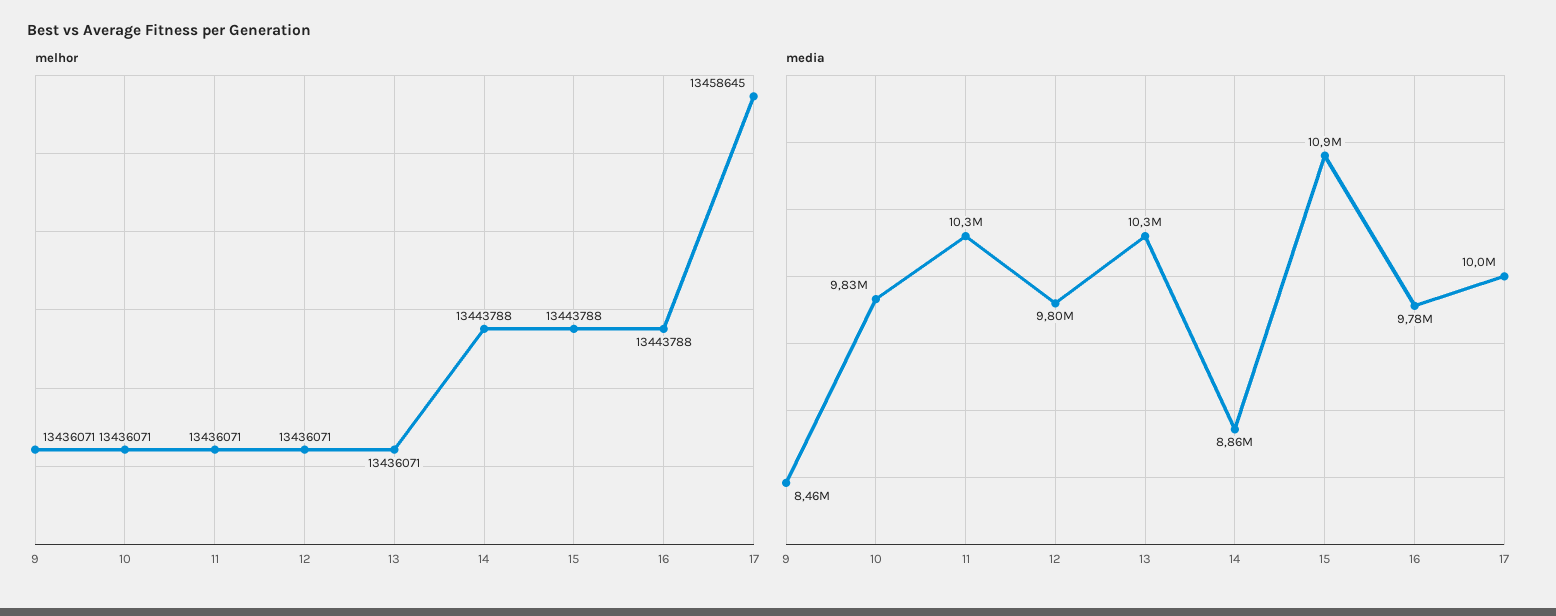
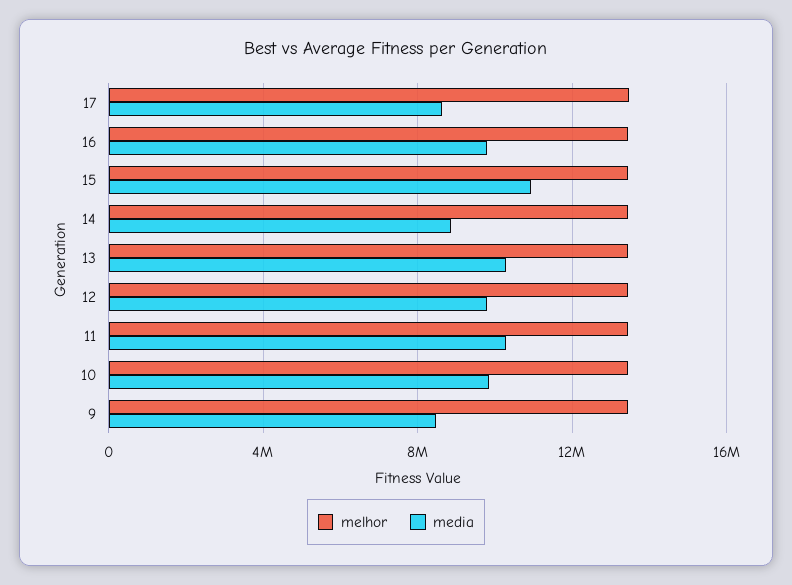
  {
    "melhor": {
      "9": 13436071,
      "10": 13436071,
      "11": 13436071,
      "12": 13436071,
      "13": 13436071,
      "14": 13443788,
      "15": 13443788,
      "16": 13443788,
      "17": 13458645
    },
    "media": {
      "9": 8460000,
      "10": 9830000,
      "11": 10300000,
      "12": 9800000,
      "13": 10300000,
      "14": 8860000,
      "15": 10900000,
      "16": 9780000,
-     "17": 10000000
+     "17": 8500000
    }
  }

